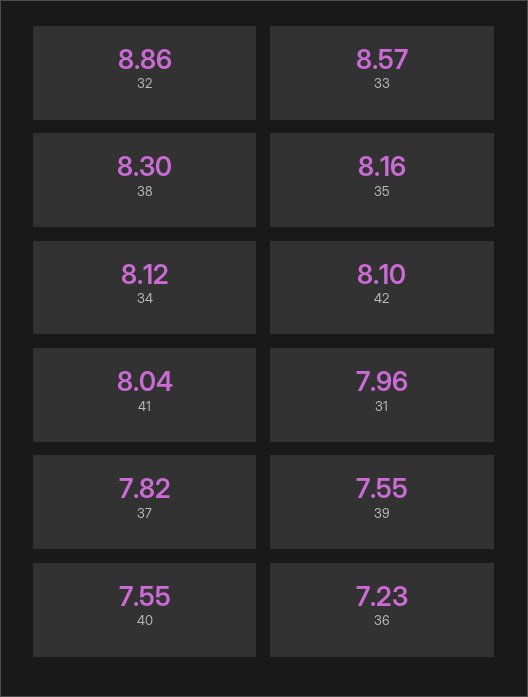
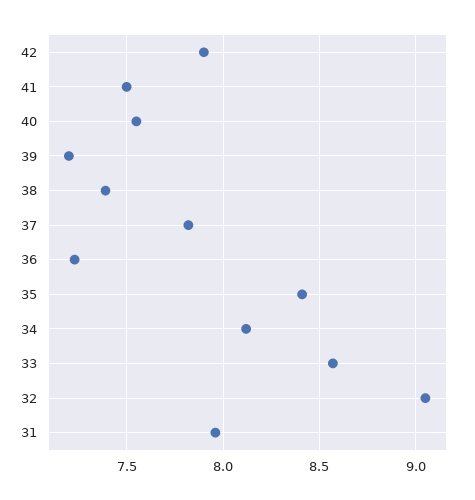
  {
-   "32": 8.86,
+   "32": 9.05,
    "33": 8.57,
-   "38": 8.3,
+   "38": 7.4,
-   "35": 8.16,
+   "35": 8.4,
    "34": 8.12,
-   "42": 8.1,
+   "42": 7.9,
-   "41": 8.04,
+   "41": 7.5,
    "31": 7.96,
    "37": 7.82,
-   "39": 7.55,
+   "39": 7.2,
    "40": 7.55,
    "36": 7.23
  }

